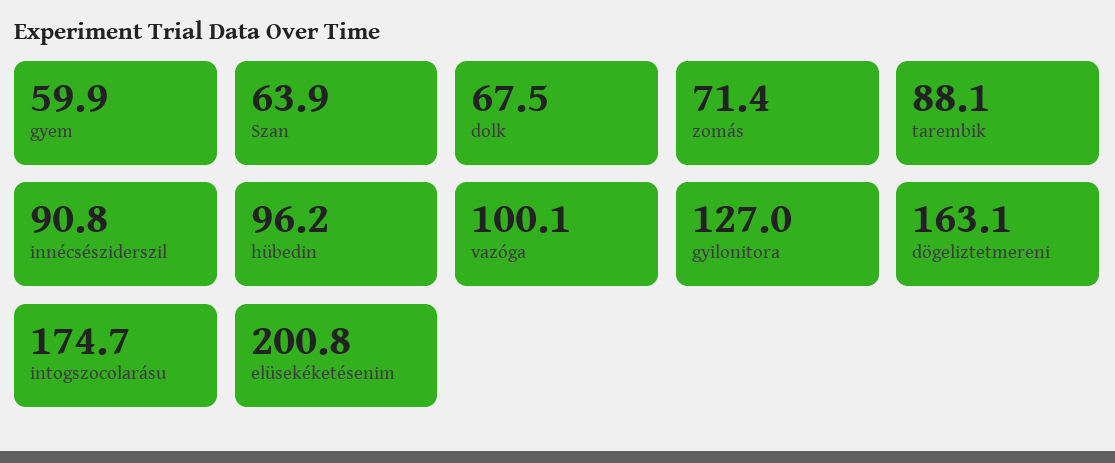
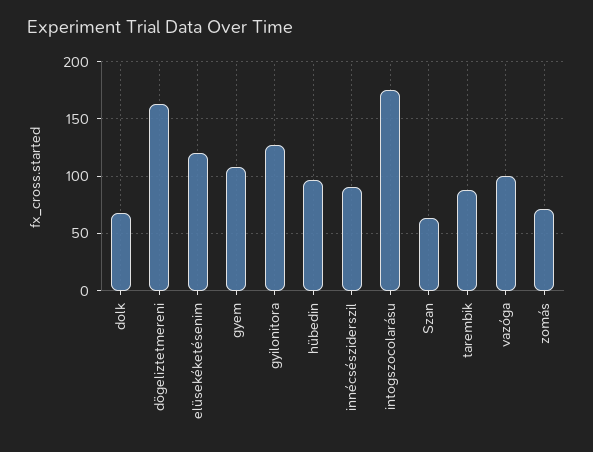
  {
-   "gyem": 59.9,
+   "gyem": 110,
    "Szan": 63.9,
    "dolk": 67.5,
    "zomás": 71.4,
    "tarembik": 88.1,
    "innécsésziderszil": 90.8,
    "hübedin": 96.2,
    "vazóga": 100.1,
    "gyilonitora": 127,
    "dögeliztetmereni": 163.1,
    "intogszocolarásu": 174.7,
-   "elüsekéketésenim": 200.8
+   "elüsekéketésenim": 120
  }

